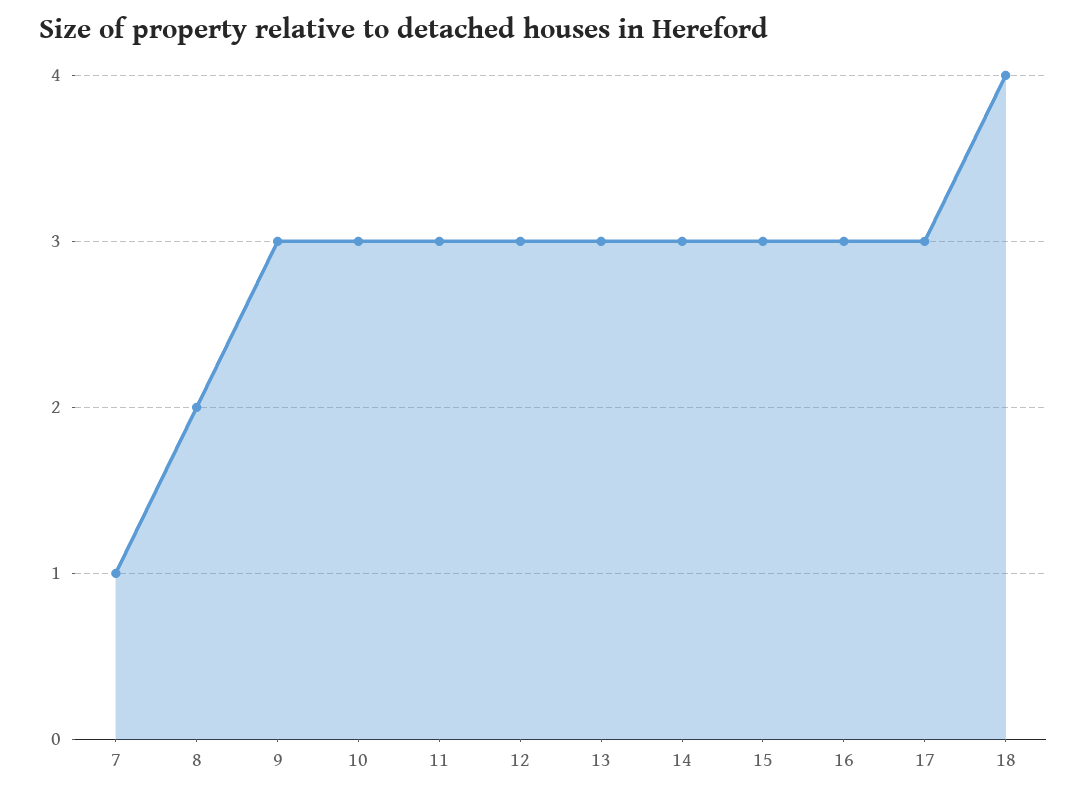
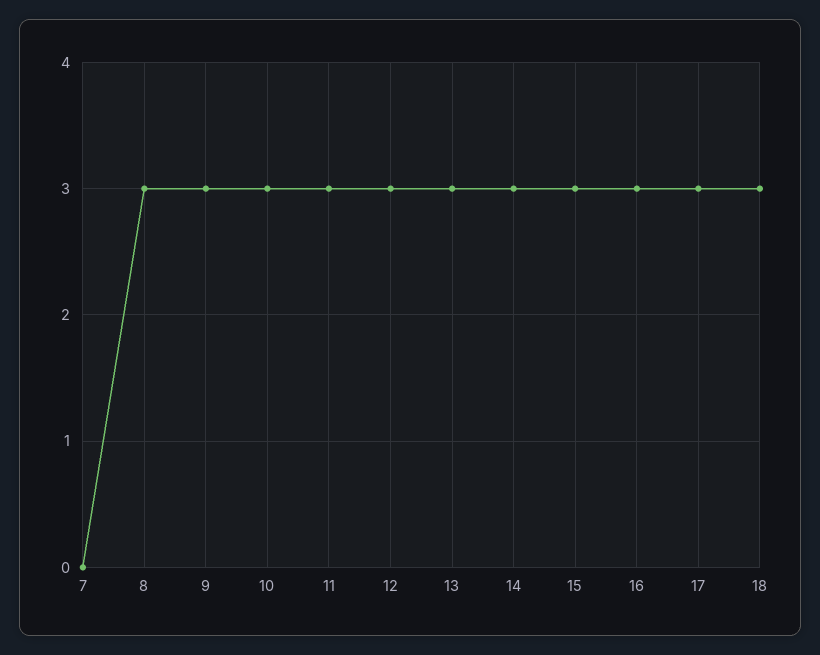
  {
-   "7": 1,
+   "7": 0,
-   "8": 2,
+   "8": 3,
    "9": 3,
    "10": 3,
    "11": 3,
    "12": 3,
    "13": 3,
    "14": 3,
    "15": 3,
    "16": 3,
    "17": 3,
-   "18": 4
+   "18": 3
  }

